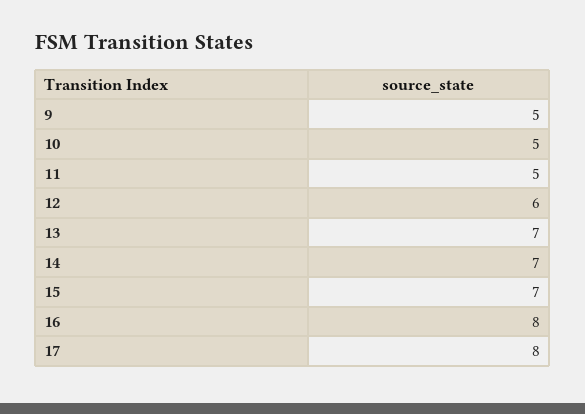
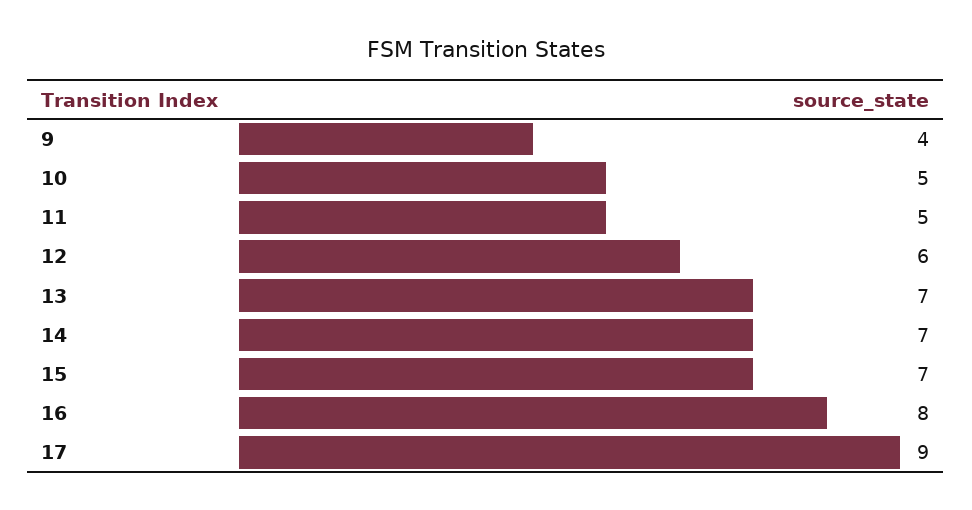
  {
-   "9": 5,
+   "9": 4,
    "10": 5,
    "11": 5,
    "12": 6,
    "13": 7,
    "14": 7,
    "15": 7,
    "16": 8,
-   "17": 8
+   "17": 9
  }

